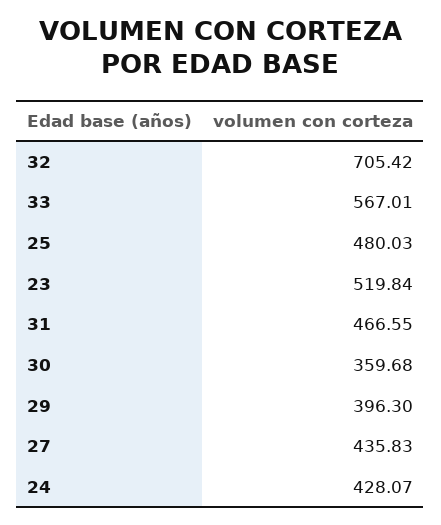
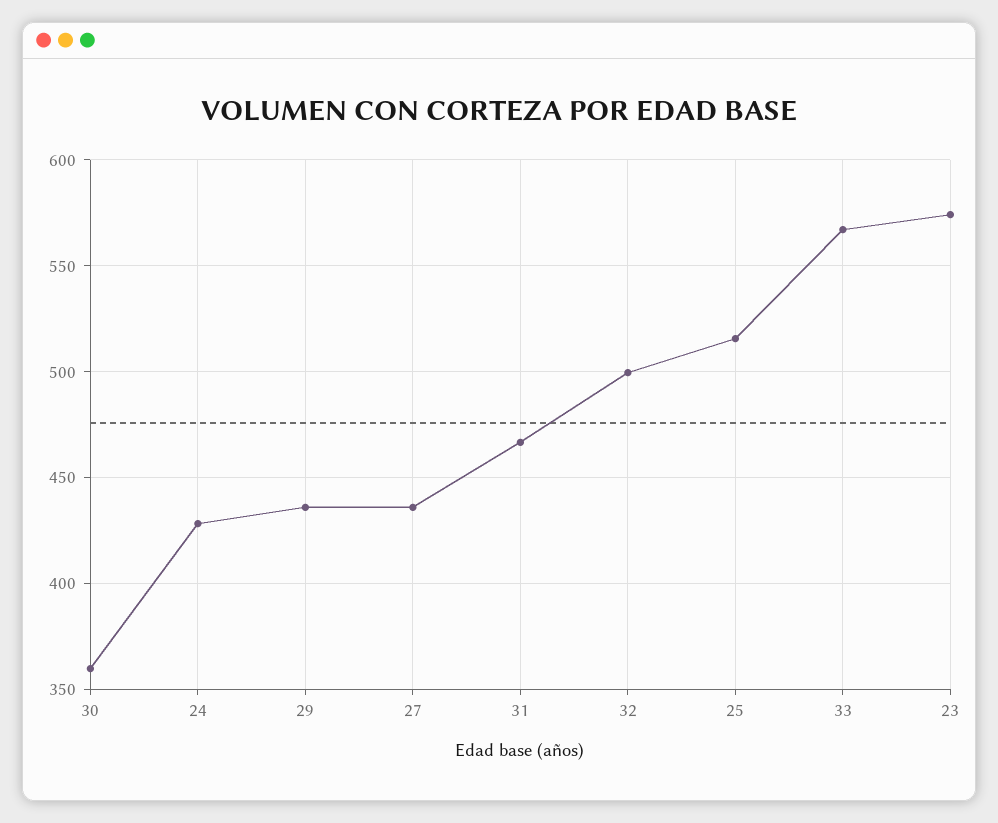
  {
-   "32": 705.42,
+   "32": 500,
    "33": 567.01,
-   "25": 480.03,
+   "25": 515,
-   "23": 519.84,
+   "23": 575,
    "31": 466.55,
    "30": 359.68,
-   "29": 396.3,
+   "29": 435,
    "27": 435.83,
    "24": 428.07
  }

